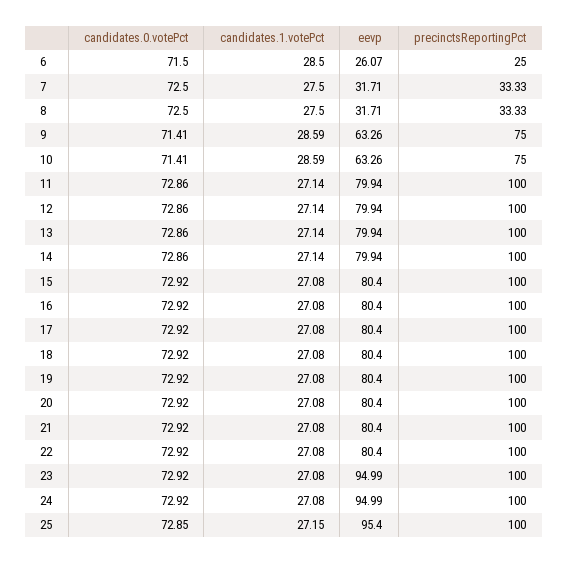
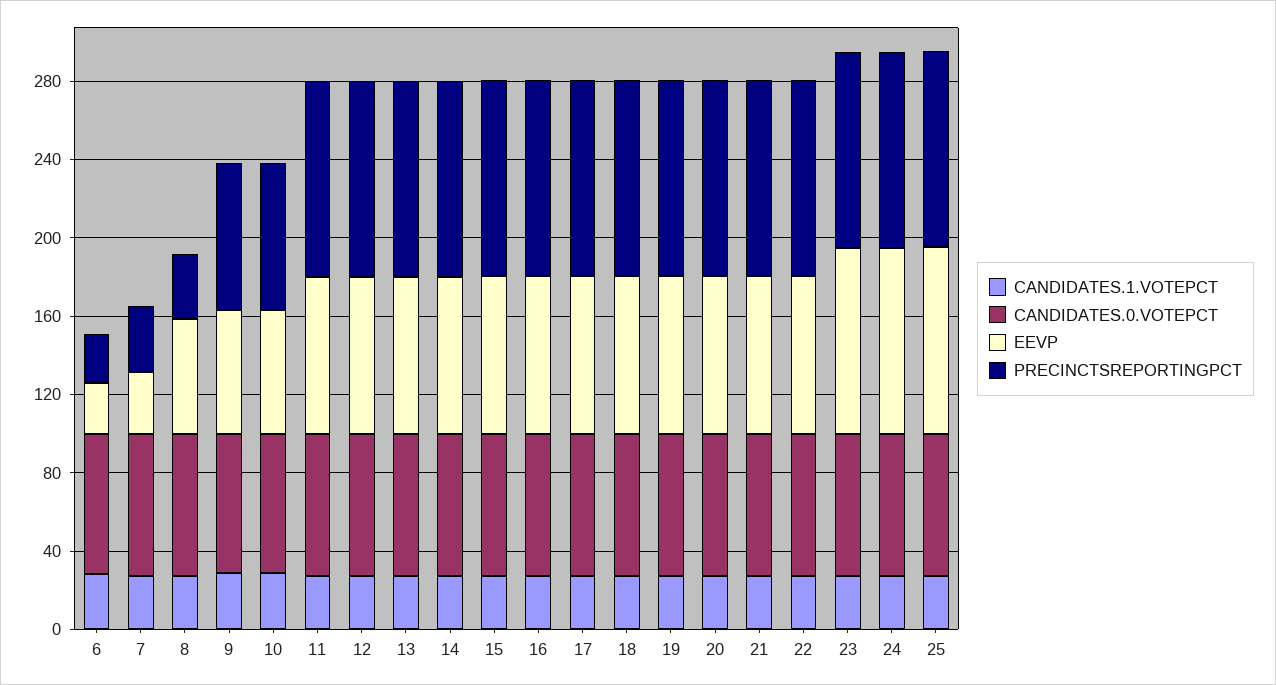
  {
    "candidates.0.votePct": {
      "6": 71.5,
      "7": 72.5,
      "8": 72.5,
      "9": 71.41,
      "10": 71.41,
      "11": 72.86,
      "12": 72.86,
      "13": 72.86,
      "14": 72.86,
      "15": 72.92,
      "16": 72.92,
      "17": 72.92,
      "18": 72.92,
      "19": 72.92,
      "20": 72.92,
      "21": 72.92,
      "22": 72.92,
      "23": 72.92,
      "24": 72.92,
      "25": 72.85
    },
    "candidates.1.votePct": {
      "6": 28.5,
      "7": 27.5,
      "8": 27.5,
      "9": 28.59,
      "10": 28.59,
      "11": 27.14,
      "12": 27.14,
      "13": 27.14,
      "14": 27.14,
      "15": 27.08,
      "16": 27.08,
      "17": 27.08,
      "18": 27.08,
      "19": 27.08,
      "20": 27.08,
      "21": 27.08,
      "22": 27.08,
      "23": 27.08,
      "24": 27.08,
      "25": 27.15
    },
    "eevp": {
      "6": 26.07,
      "7": 31.71,
-     "8": 31.71,
+     "8": 60,
      "9": 63.26,
      "10": 63.26,
      "11": 79.94,
      "12": 79.94,
      "13": 79.94,
      "14": 79.94,
      "15": 80.4,
      "16": 80.4,
      "17": 80.4,
      "18": 80.4,
      "19": 80.4,
      "20": 80.4,
      "21": 80.4,
      "22": 80.4,
      "23": 94.99,
      "24": 94.99,
      "25": 95.4
    },
    "precinctsReportingPct": {
      "6": 25,
      "7": 33.33,
      "8": 33.33,
      "9": 75,
      "10": 75,
      "11": 100,
      "12": 100,
      "13": 100,
      "14": 100,
      "15": 100,
      "16": 100,
      "17": 100,
      "18": 100,
      "19": 100,
      "20": 100,
      "21": 100,
      "22": 100,
      "23": 100,
      "24": 100,
      "25": 100
    }
  }

